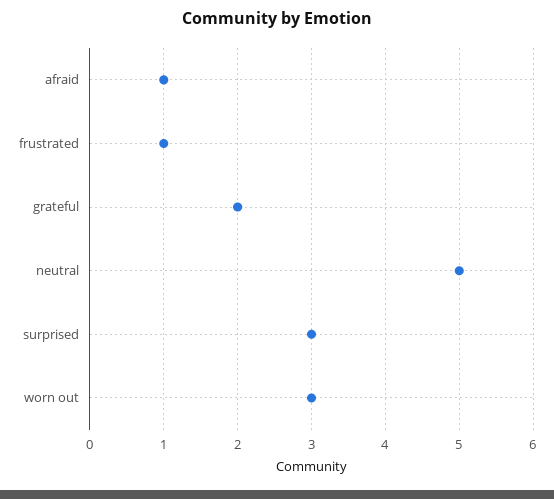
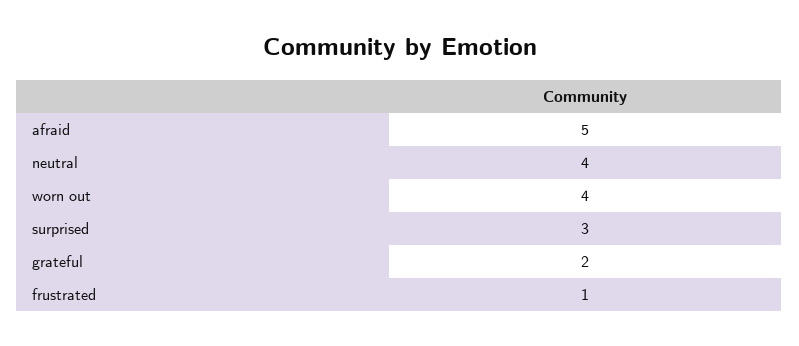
  {
-   "afraid": 1,
+   "afraid": 5,
    "frustrated": 1,
    "grateful": 2,
-   "neutral": 5,
+   "neutral": 4,
    "surprised": 3,
-   "worn out": 3
+   "worn out": 4
  }

